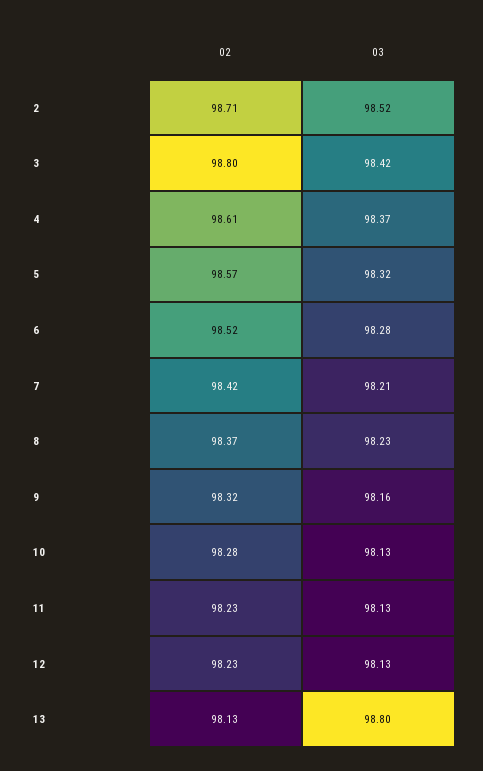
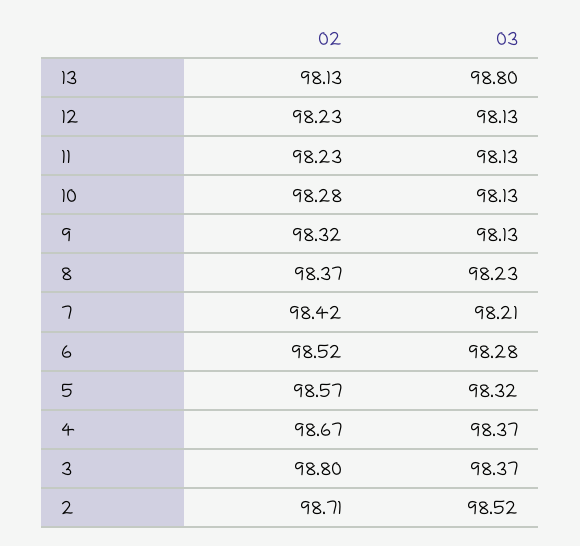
  {
    "02": {
      "2": 98.71,
      "3": 98.8,
-     "4": 98.61,
+     "4": 98.67,
      "5": 98.57,
      "6": 98.52,
      "7": 98.42,
      "8": 98.37,
      "9": 98.32,
      "10": 98.28,
      "11": 98.23,
      "12": 98.23,
      "13": 98.13
    },
    "03": {
      "2": 98.52,
-     "3": 98.42,
+     "3": 98.37,
      "4": 98.37,
      "5": 98.32,
      "6": 98.28,
      "7": 98.21,
      "8": 98.23,
-     "9": 98.16,
+     "9": 98.13,
      "10": 98.13,
      "11": 98.13,
      "12": 98.13,
      "13": 98.8
    }
  }

